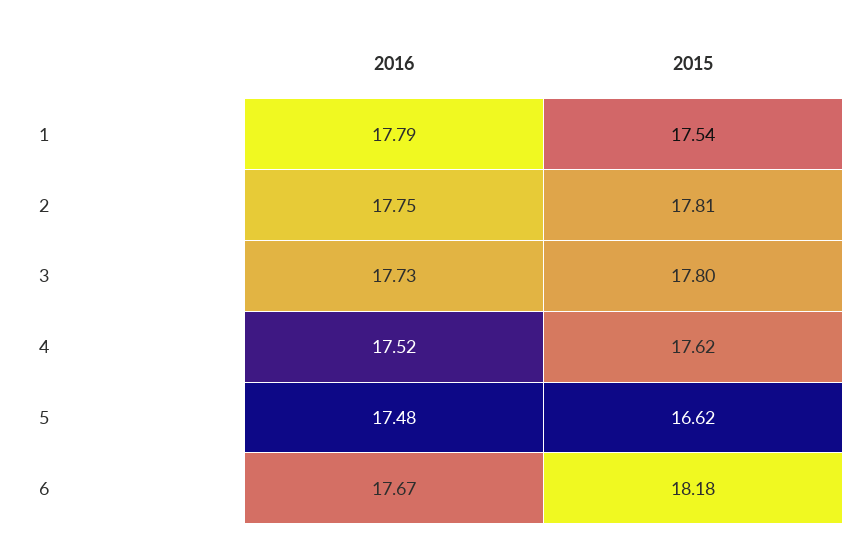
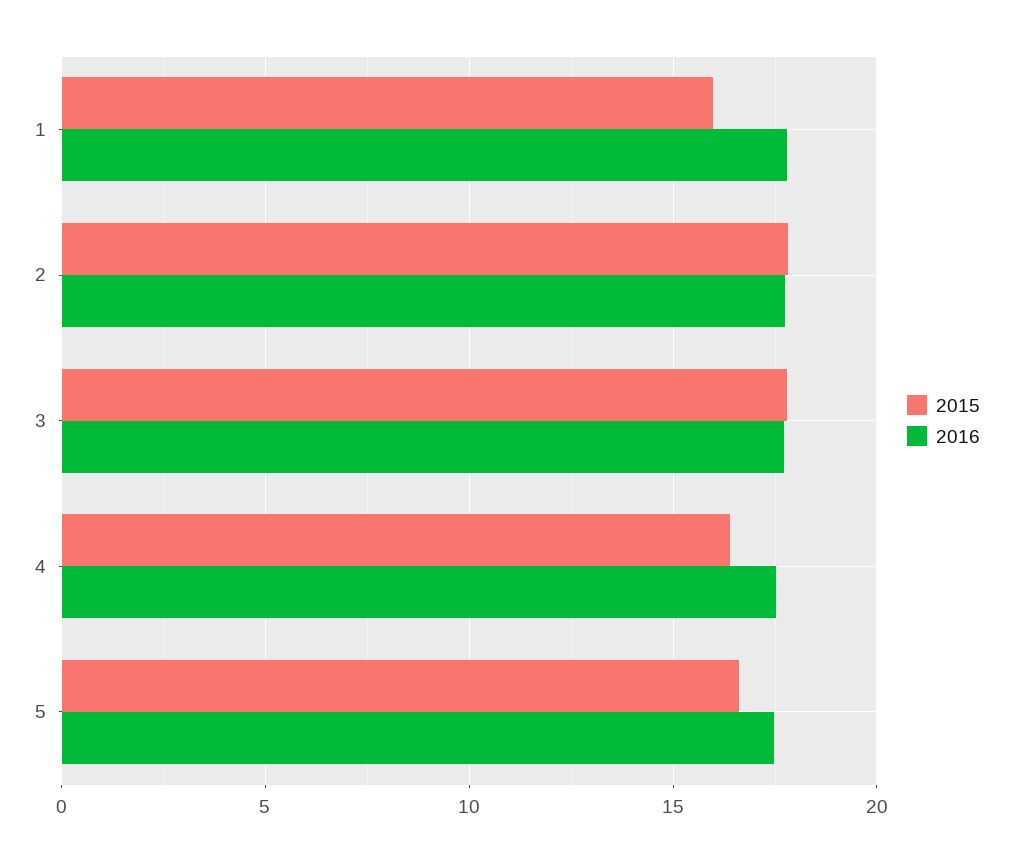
  {
    "2016": {
      "1": 17.79,
      "2": 17.75,
      "3": 17.73,
      "4": 17.52,
-     "5": 17.48,
+     "5": 17.48
-     "6": 17.67
    },
    "2015": {
-     "1": 17.54,
+     "1": 16,
      "2": 17.81,
      "3": 17.8,
-     "4": 17.62,
+     "4": 16.5,
-     "5": 16.62,
+     "5": 16.62
-     "6": 18.18
    }
  }

